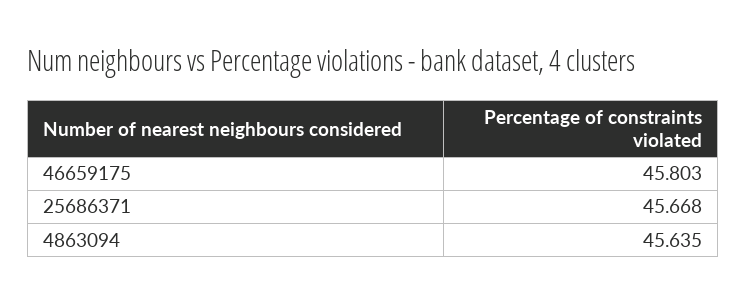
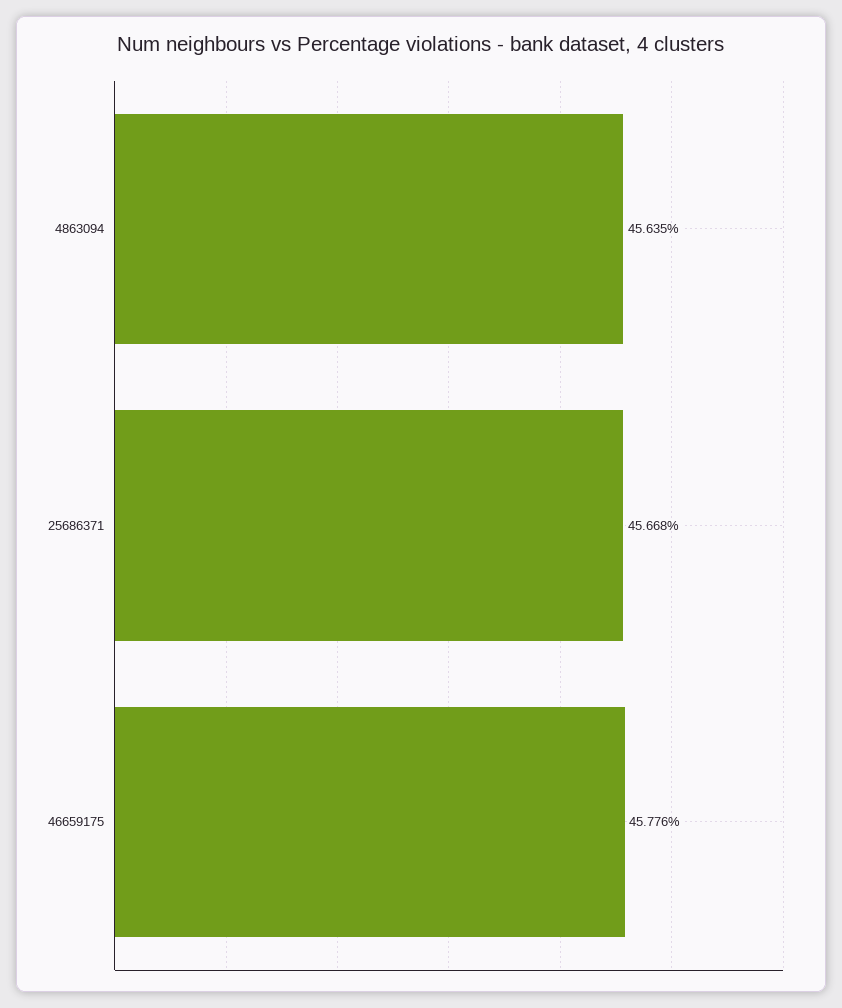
  {
-   "46659175": 45.803,
+   "46659175": 45.776,
    "25686371": 45.668,
    "4863094": 45.635
  }

